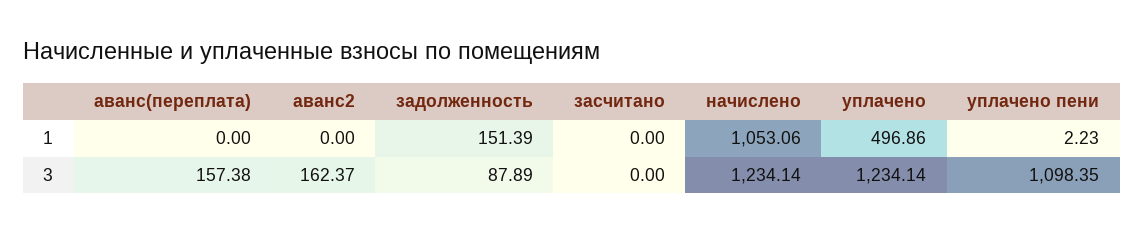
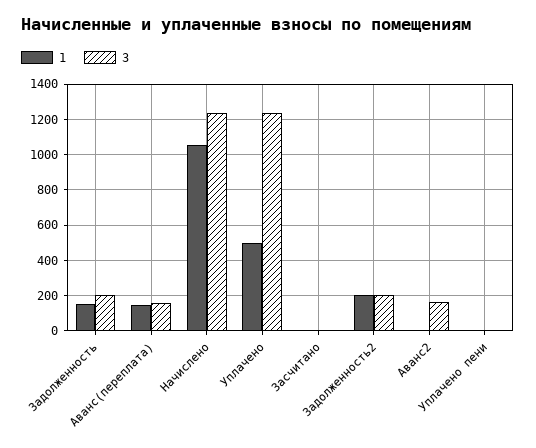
  {
    "1": {
-     "аванс(переплата)": 0,
+     "аванс(переплата)": 150,
      "аванс2": 0,
      "задолженность": 151.39,
      "засчитано": 0,
      "начислено": 1053.06,
      "уплачено": 496.86,
-     "уплачено пени": 2.23
+     "уплачено пени": 2.23,
+     "Задолженность2": 200
    },
    "3": {
      "аванс(переплата)": 157.38,
      "аванс2": 162.37,
-     "задолженность": 87.89,
+     "задолженность": 200,
      "засчитано": 0,
      "начислено": 1234.14,
      "уплачено": 1234.14,
-     "уплачено пени": 1098.35
+     "уплачено пени": 0,
+     "Задолженность2": 200
    }
  }

